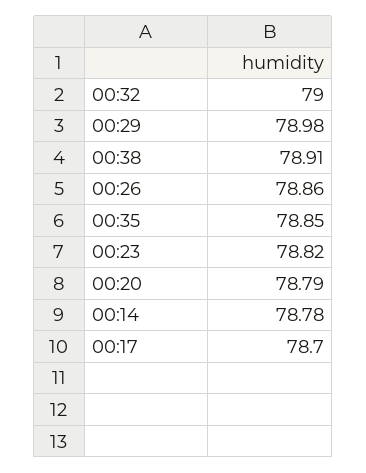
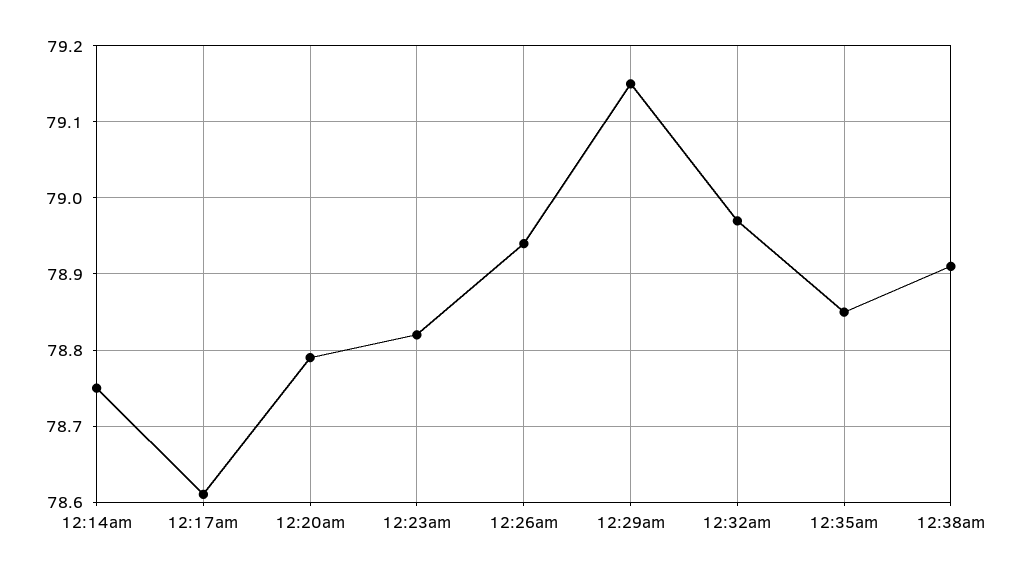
  {
-   "00:32": 79,
+   "00:32": 78.97,
-   "00:29": 78.98,
+   "00:29": 79.15,
    "00:38": 78.91,
-   "00:26": 78.86,
+   "00:26": 78.94,
    "00:35": 78.85,
    "00:23": 78.82,
    "00:20": 78.79,
-   "00:14": 78.78,
+   "00:14": 78.75,
-   "00:17": 78.7
+   "00:17": 78.61
  }

